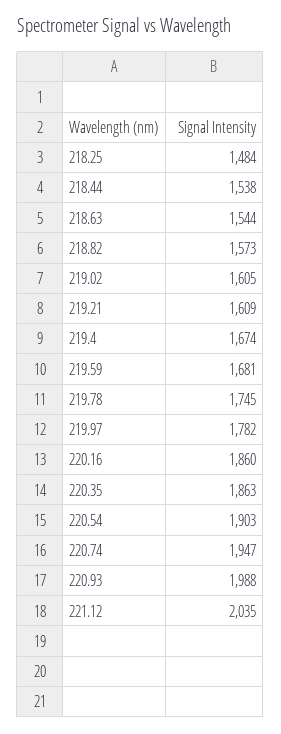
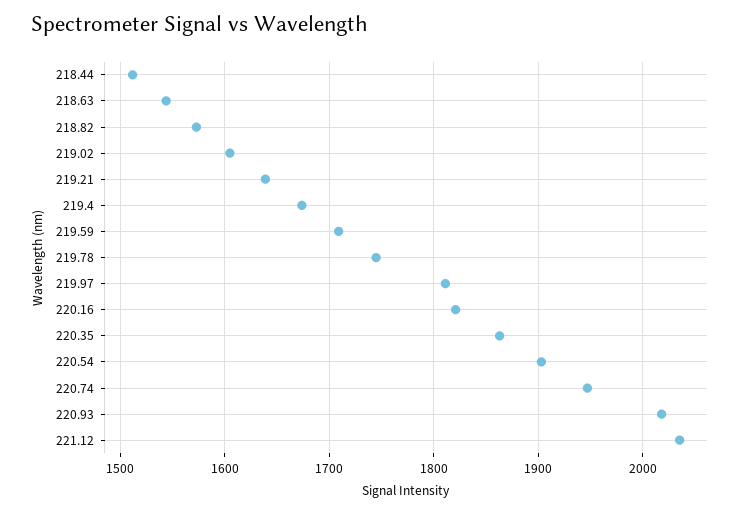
  {
-   "218.25": 1484,
-   "218.44": 1538,
+   "218.44": 1510,
    "218.63": 1544,
    "218.82": 1573,
    "219.02": 1605,
-   "219.21": 1609,
+   "219.21": 1640,
    "219.4": 1674,
-   "219.59": 1681,
+   "219.59": 1710,
    "219.78": 1745,
-   "219.97": 1782,
+   "219.97": 1810,
-   "220.16": 1860,
+   "220.16": 1820,
    "220.35": 1863,
    "220.54": 1903,
    "220.74": 1947,
-   "220.93": 1988,
+   "220.93": 2020,
    "221.12": 2035
  }

